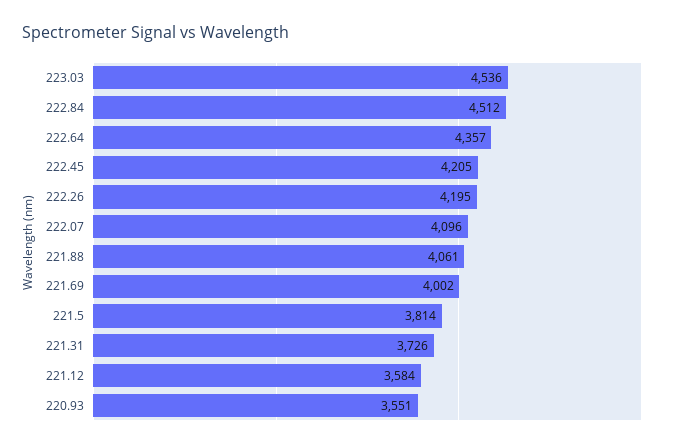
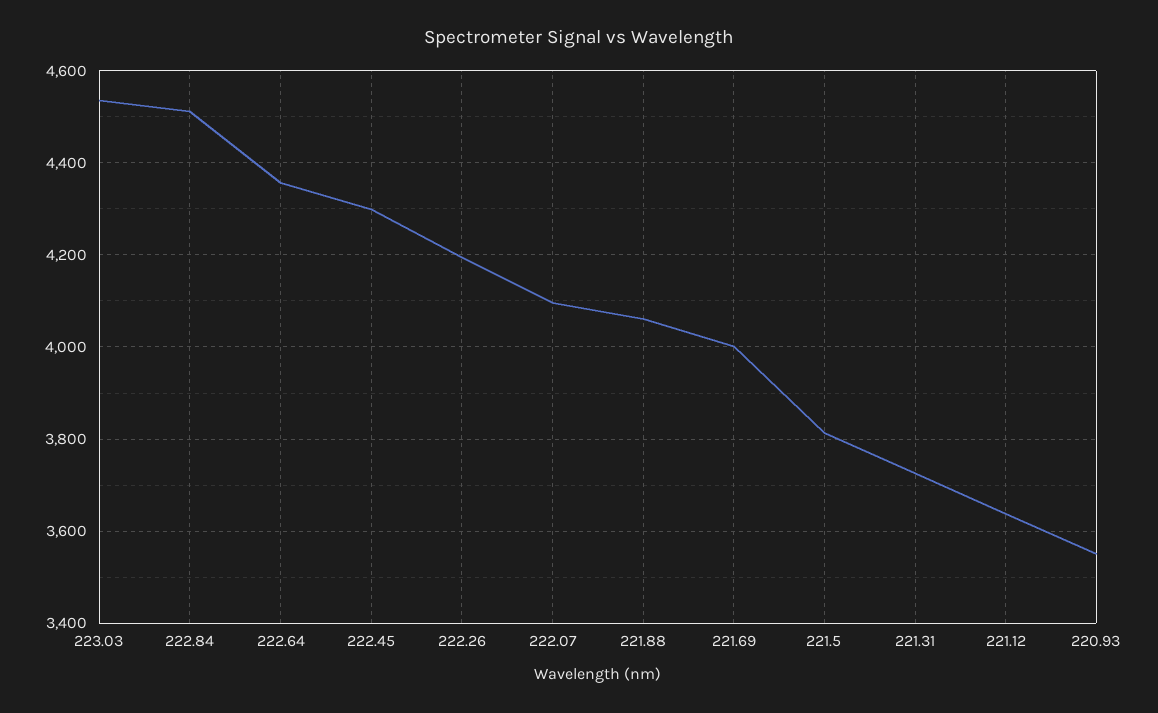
  {
    "223.03": 4536,
    "222.84": 4512,
    "222.64": 4357,
-   "222.45": 4205,
+   "222.45": 4300,
    "222.26": 4195,
    "222.07": 4096,
    "221.88": 4061,
    "221.69": 4002,
    "221.5": 3814,
    "221.31": 3726,
-   "221.12": 3584,
+   "221.12": 3640,
    "220.93": 3551
  }

